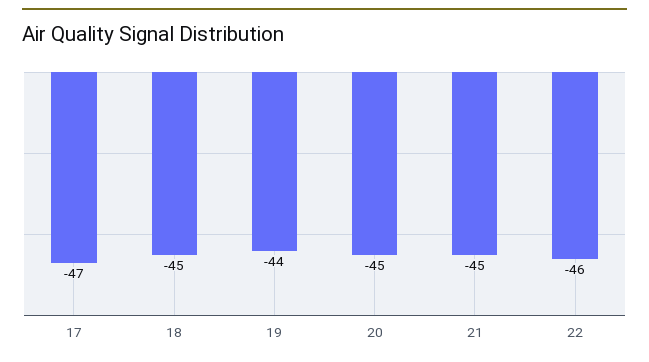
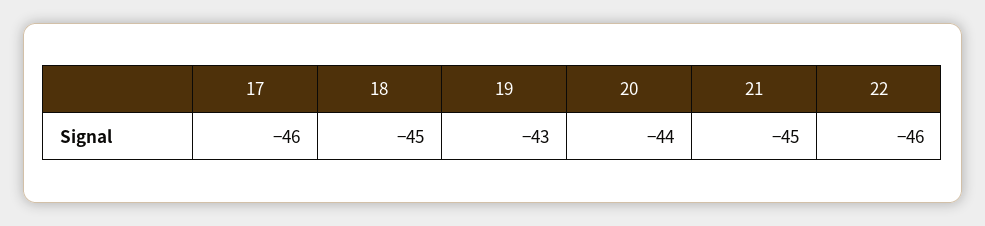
  {
-   "17": -47,
+   "17": -46,
    "18": -45,
-   "19": -44,
+   "19": -43,
-   "20": -45,
+   "20": -44,
    "21": -45,
    "22": -46
  }

